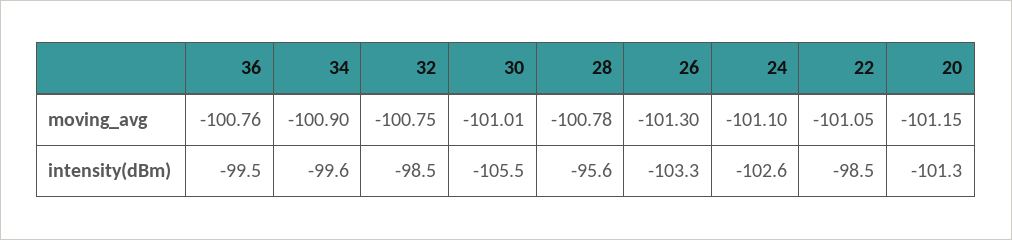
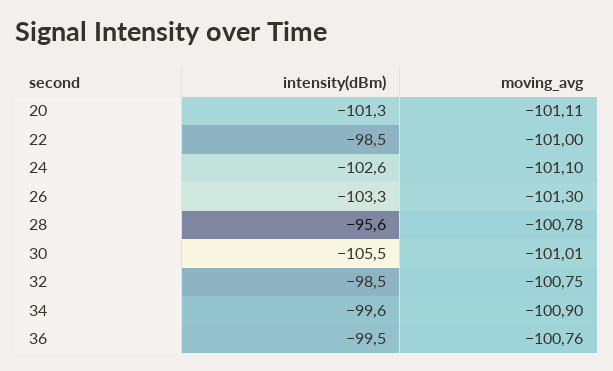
  {
    "36": {
      "moving_avg": -100.76,
      "intensity(dBm)": -99.5
    },
    "34": {
      "moving_avg": -100.9,
      "intensity(dBm)": -99.6
    },
    "32": {
      "moving_avg": -100.75,
      "intensity(dBm)": -98.5
    },
    "30": {
      "moving_avg": -101.01,
      "intensity(dBm)": -105.5
    },
    "28": {
      "moving_avg": -100.78,
      "intensity(dBm)": -95.6
    },
    "26": {
      "moving_avg": -101.3,
      "intensity(dBm)": -103.3
    },
    "24": {
      "moving_avg": -101.1,
      "intensity(dBm)": -102.6
    },
    "22": {
-     "moving_avg": -101.05,
+     "moving_avg": -101,
      "intensity(dBm)": -98.5
    },
    "20": {
-     "moving_avg": -101.15,
+     "moving_avg": -101.11,
      "intensity(dBm)": -101.3
    }
  }

